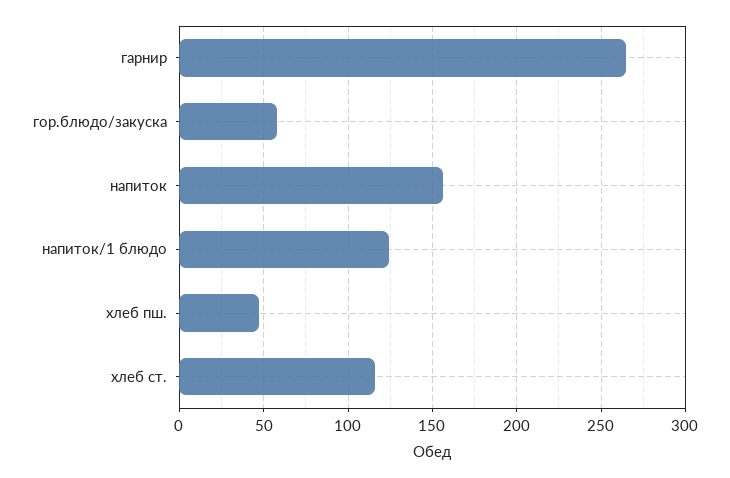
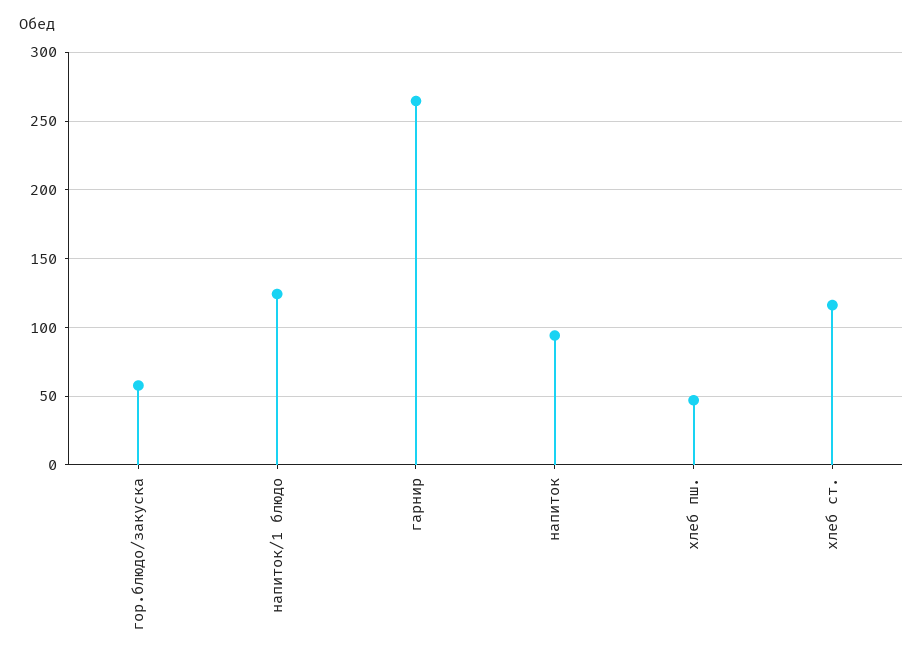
  {
    "гарнир": 265,
    "гор.блюдо/закуска": 60,
-   "напиток": 155,
+   "напиток": 95,
    "напиток/1 блюдо": 125,
    "хлеб пш.": 45,
    "хлеб ст.": 115
  }

